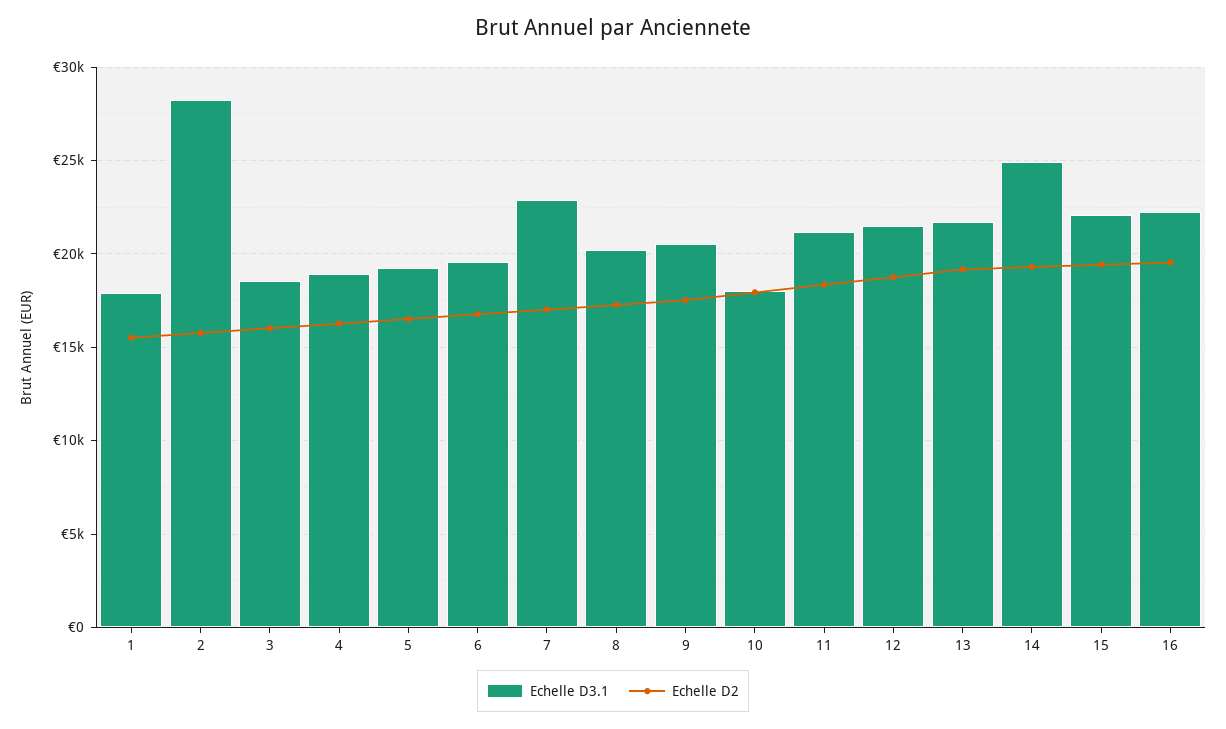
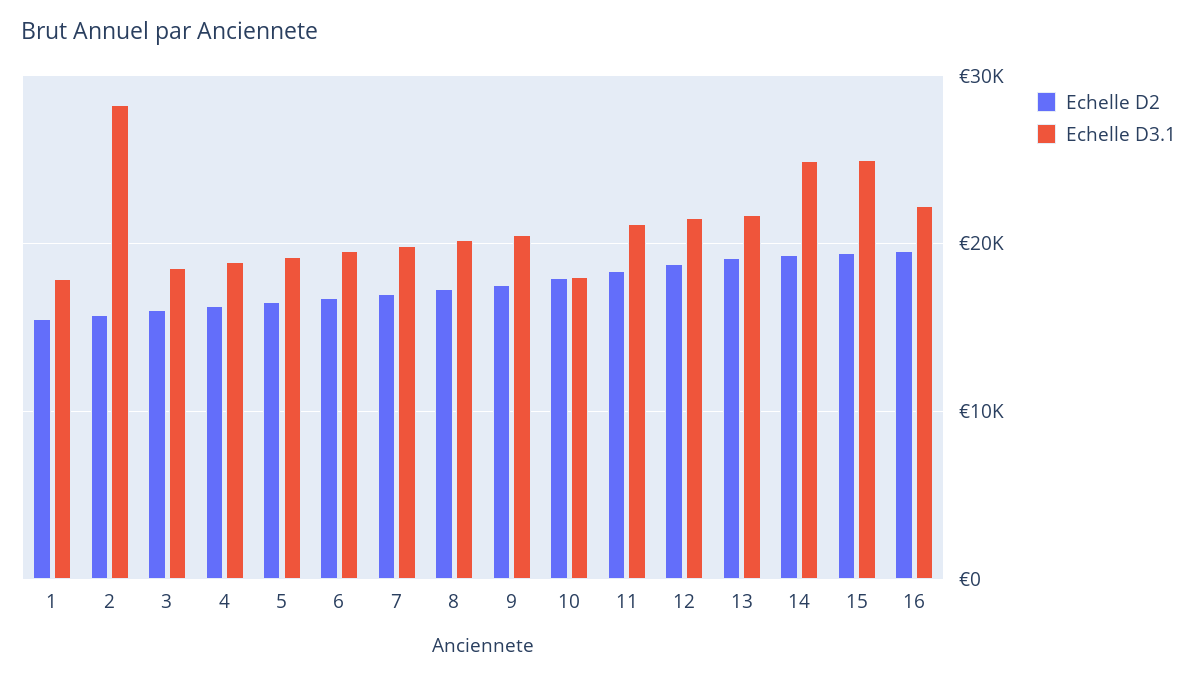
  {
    "Echelle D3.1": {
      "1": 18000,
      "2": 28500,
      "3": 18500,
      "4": 19000,
      "5": 19000,
      "6": 19500,
-     "7": 23000,
+     "7": 20000,
      "8": 20000,
      "9": 20500,
      "10": 18000,
      "11": 21000,
      "12": 21500,
      "13": 21500,
      "14": 25000,
-     "15": 22000,
+     "15": 25000,
      "16": 22500
    },
    "Echelle D2": {
      "1": 15500,
      "2": 16000,
      "3": 16000,
      "4": 16500,
      "5": 16500,
      "6": 17000,
      "7": 17000,
      "8": 17500,
      "9": 17500,
      "10": 18000,
      "11": 18500,
      "12": 19000,
      "13": 19000,
      "14": 19500,
      "15": 19500,
      "16": 19500
    }
  }

